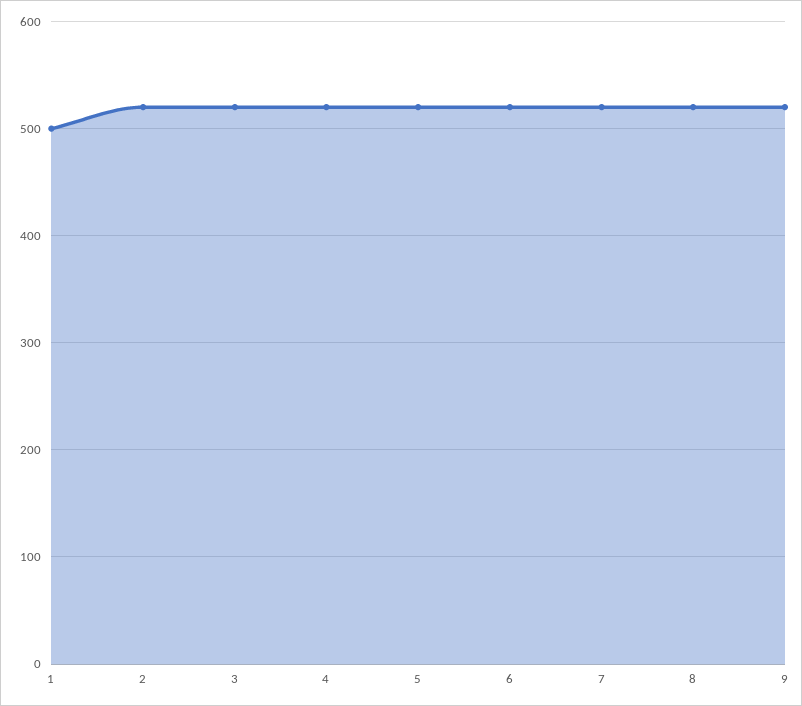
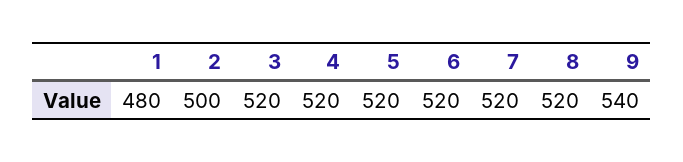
  {
-   "1": 500,
+   "1": 480,
-   "2": 520,
+   "2": 500,
    "3": 520,
    "4": 520,
    "5": 520,
    "6": 520,
    "7": 520,
    "8": 520,
-   "9": 520
+   "9": 540
  }

